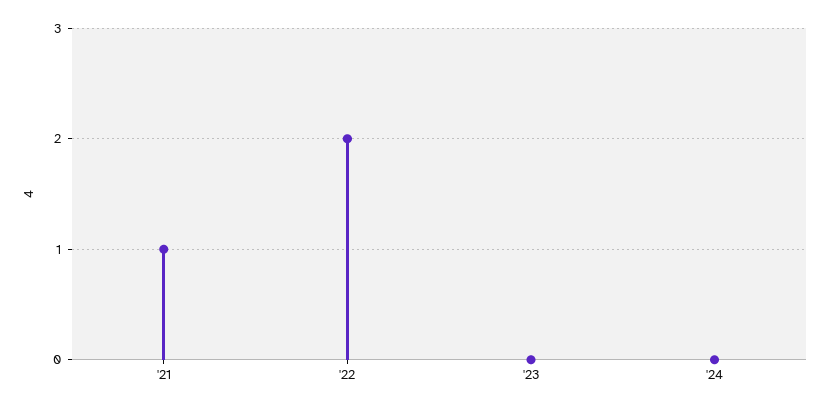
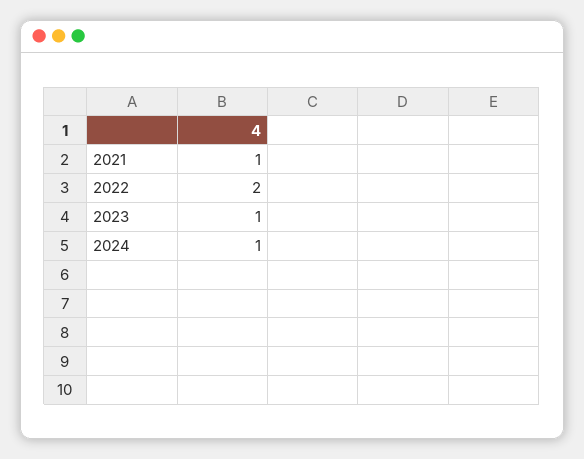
  {
    "'21": 1,
    "'22": 2,
-   "'23": 0,
+   "'23": 1,
-   "'24": 0
+   "'24": 1
  }

